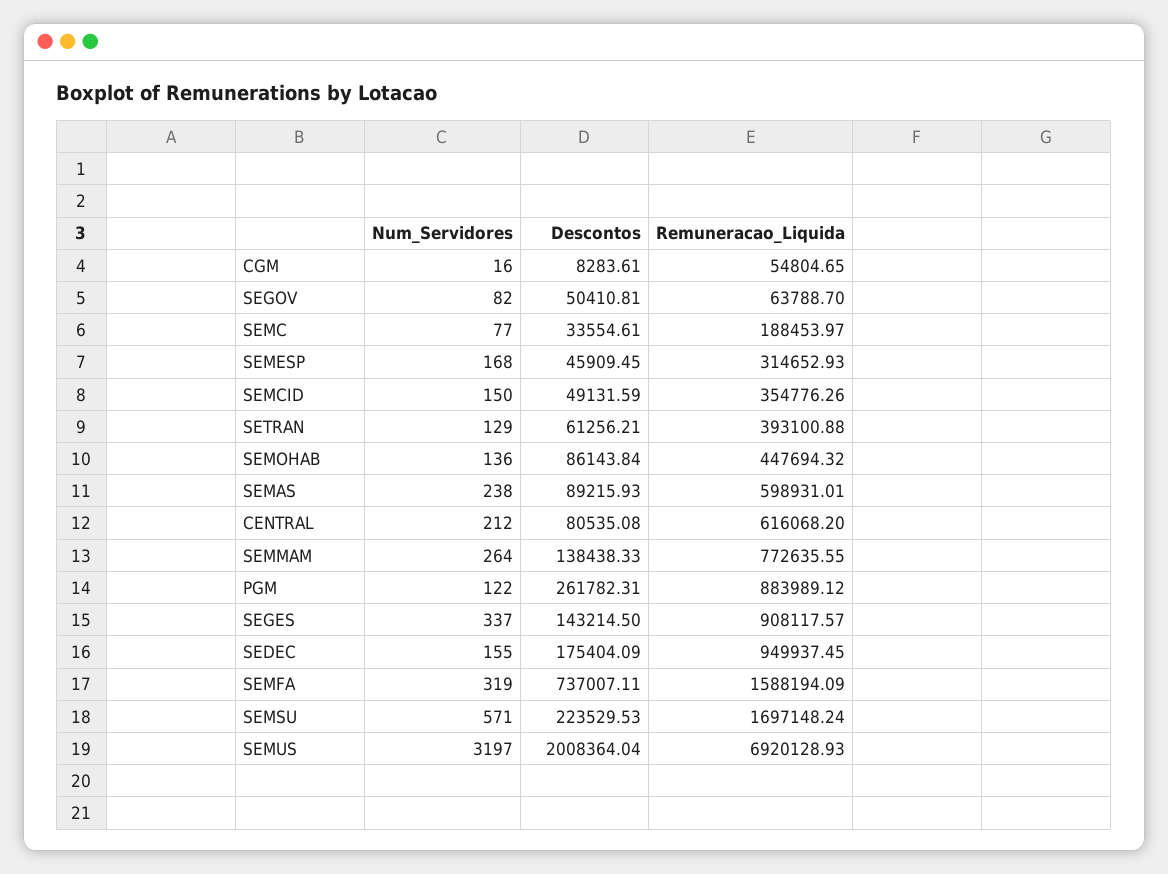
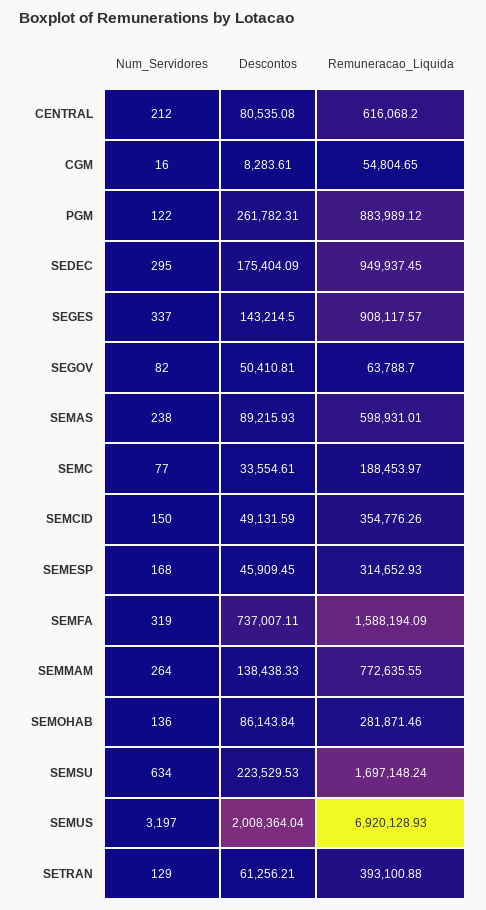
  {
    "Num_Servidores": {
      "CGM": 16,
      "SEGOV": 82,
      "SEMC": 77,
      "SEMESP": 168,
      "SEMCID": 150,
      "SETRAN": 129,
      "SEMOHAB": 136,
      "SEMAS": 238,
      "CENTRAL": 212,
      "SEMMAM": 264,
      "PGM": 122,
      "SEGES": 337,
-     "SEDEC": 155,
+     "SEDEC": 295,
      "SEMFA": 319,
-     "SEMSU": 571,
+     "SEMSU": 634,
      "SEMUS": 3197
    },
    "Descontos": {
      "CGM": 8283.61,
      "SEGOV": 50410.81,
      "SEMC": 33554.61,
      "SEMESP": 45909.45,
      "SEMCID": 49131.59,
      "SETRAN": 61256.21,
      "SEMOHAB": 86143.84,
      "SEMAS": 89215.93,
      "CENTRAL": 80535.08,
      "SEMMAM": 138438.33,
      "PGM": 261782.31,
      "SEGES": 143214.5,
      "SEDEC": 175404.09,
      "SEMFA": 737007.11,
      "SEMSU": 223529.53,
      "SEMUS": 2008364.04
    },
    "Remuneracao_Liquida": {
      "CGM": 54804.65,
      "SEGOV": 63788.7,
      "SEMC": 188453.97,
      "SEMESP": 314652.93,
      "SEMCID": 354776.26,
      "SETRAN": 393100.88,
-     "SEMOHAB": 447694.32,
+     "SEMOHAB": 281871.46,
      "SEMAS": 598931.01,
      "CENTRAL": 616068.2,
      "SEMMAM": 772635.55,
      "PGM": 883989.12,
      "SEGES": 908117.57,
      "SEDEC": 949937.45,
      "SEMFA": 1588194.09,
      "SEMSU": 1697148.24,
      "SEMUS": 6920128.93
    }
  }

